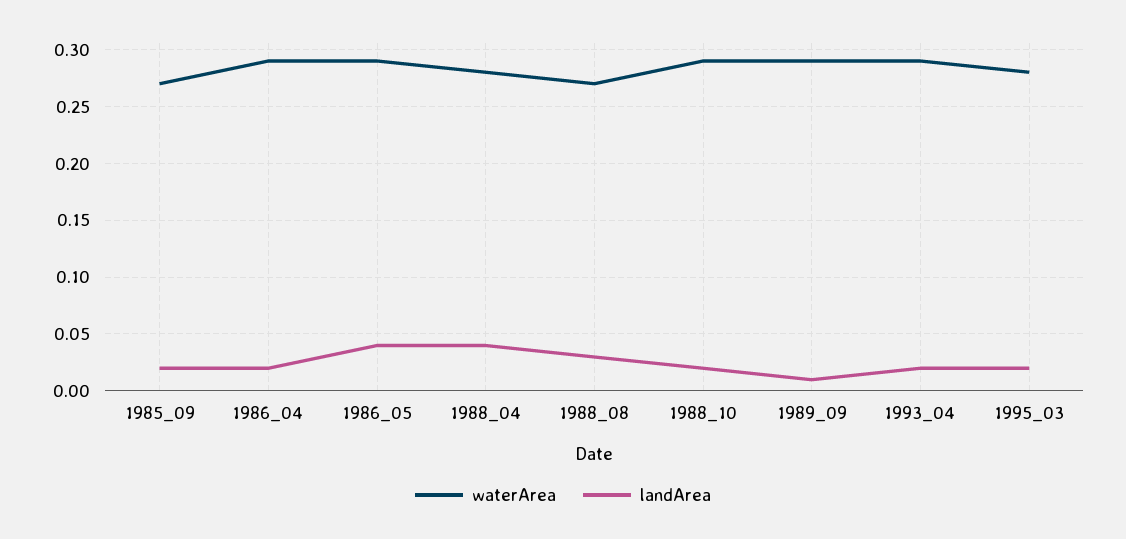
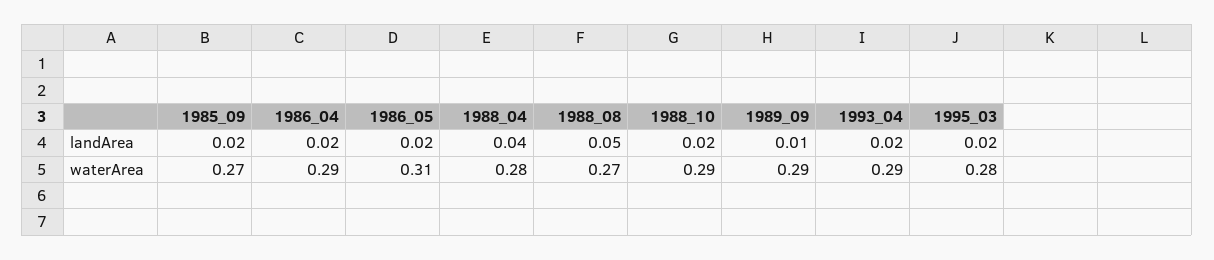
  {
    "waterArea": {
      "1985_09": 0.27,
      "1986_04": 0.29,
-     "1986_05": 0.29,
+     "1986_05": 0.31,
      "1988_04": 0.28,
      "1988_08": 0.27,
      "1988_10": 0.29,
      "1989_09": 0.29,
      "1993_04": 0.29,
      "1995_03": 0.28
    },
    "landArea": {
      "1985_09": 0.02,
      "1986_04": 0.02,
-     "1986_05": 0.04,
+     "1986_05": 0.02,
      "1988_04": 0.04,
-     "1988_08": 0.03,
+     "1988_08": 0.05,
      "1988_10": 0.02,
      "1989_09": 0.01,
      "1993_04": 0.02,
      "1995_03": 0.02
    }
  }

